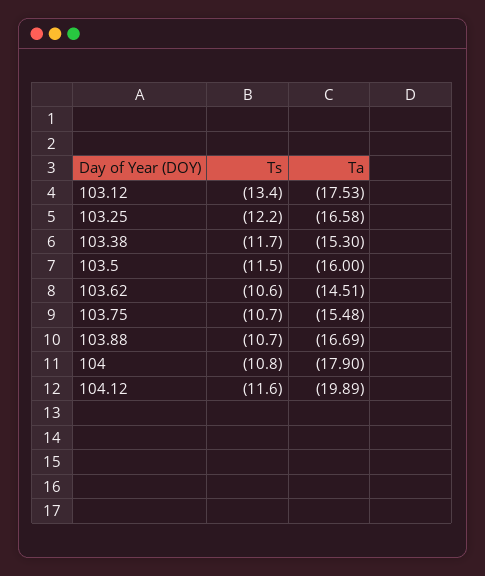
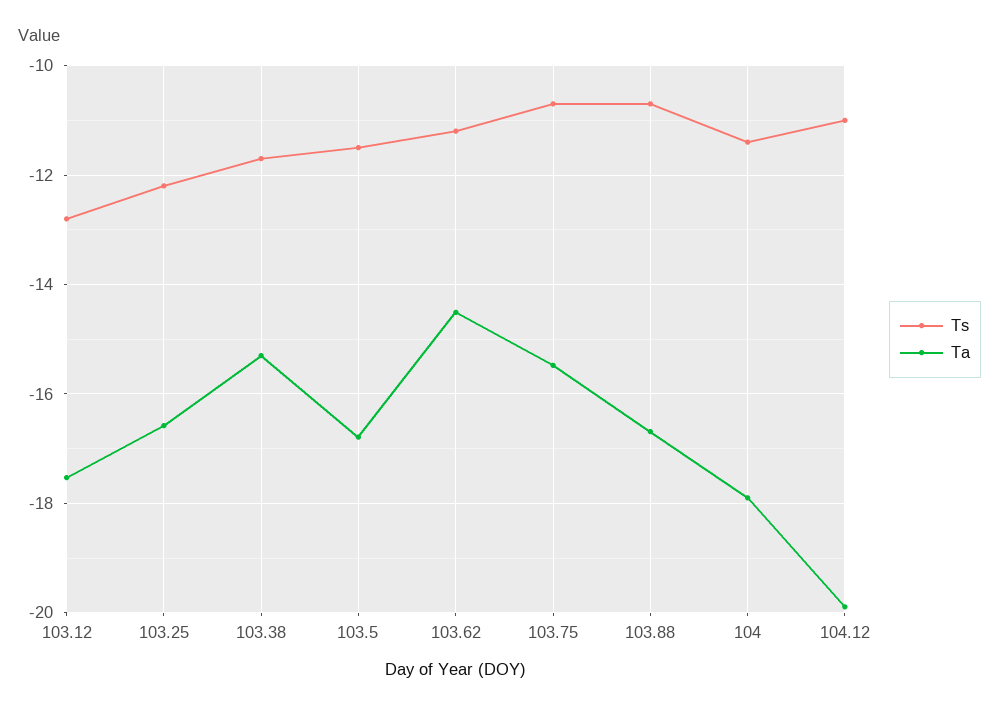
  {
    "Ts": {
-     "103.12": -13.4,
+     "103.12": -12.8,
      "103.25": -12.2,
      "103.38": -11.7,
      "103.5": -11.5,
-     "103.62": -10.6,
+     "103.62": -11.2,
      "103.75": -10.7,
      "103.88": -10.7,
-     "104": -10.8,
+     "104": -11.4,
-     "104.12": -11.6
+     "104.12": -11
    },
    "Ta": {
      "103.12": -17.53,
      "103.25": -16.58,
      "103.38": -15.3,
-     "103.5": -16,
+     "103.5": -16.8,
      "103.62": -14.51,
      "103.75": -15.48,
      "103.88": -16.69,
      "104": -17.9,
      "104.12": -19.89
    }
  }

